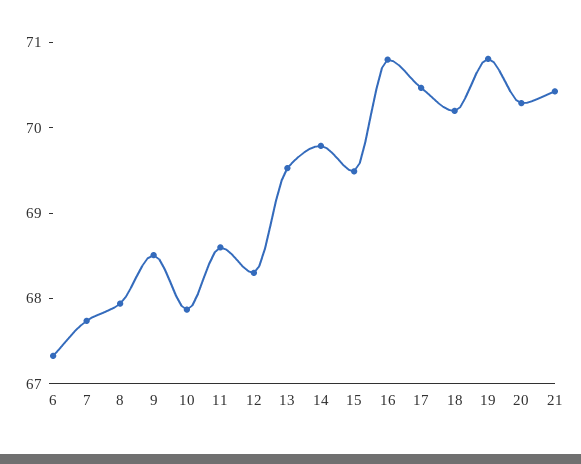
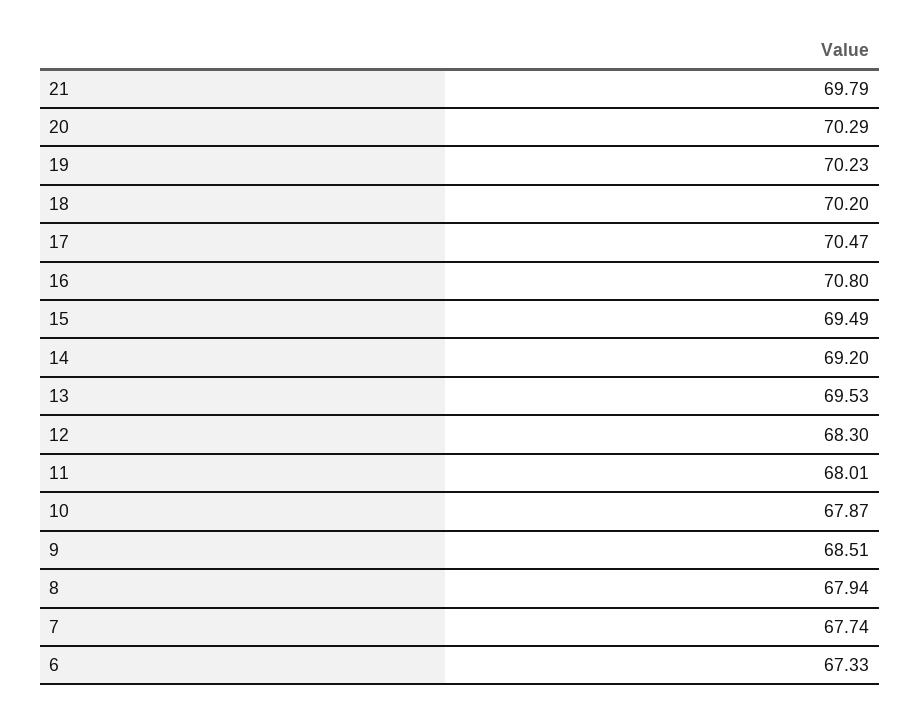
  {
    "6": 67.33,
    "7": 67.74,
    "8": 67.94,
    "9": 68.51,
    "10": 67.87,
-   "11": 68.6,
+   "11": 68.01,
    "12": 68.3,
    "13": 69.53,
-   "14": 69.8,
+   "14": 69.2,
    "15": 69.49,
    "16": 70.8,
    "17": 70.47,
    "18": 70.2,
-   "19": 70.8,
+   "19": 70.23,
    "20": 70.29,
-   "21": 70.4
+   "21": 69.79
  }

